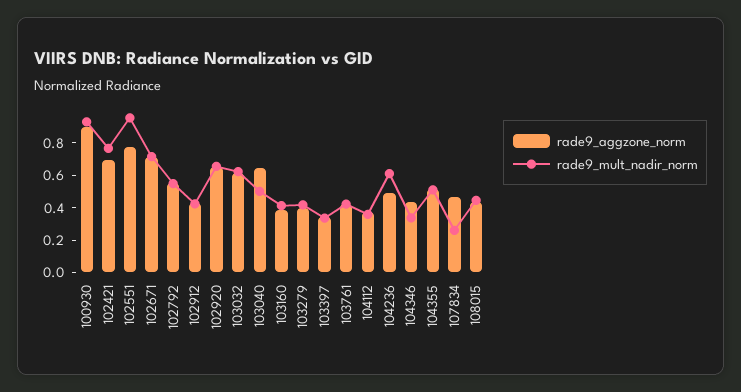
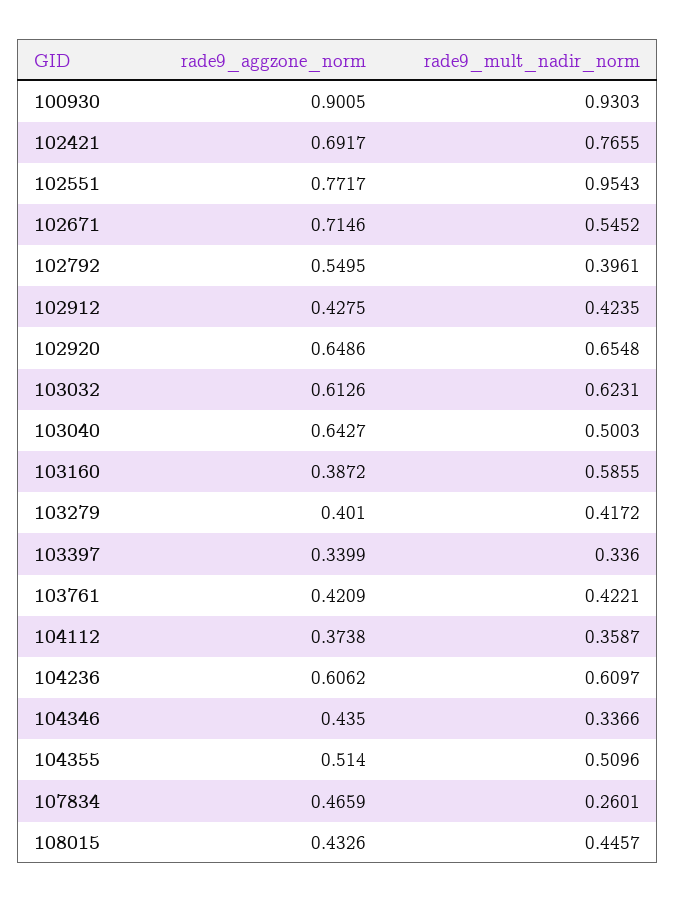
  {
    "rade9_aggzone_norm": {
      "100930": 0.9005,
      "102421": 0.6917,
      "102551": 0.7717,
      "102671": 0.7146,
      "102792": 0.5495,
      "102912": 0.4275,
      "102920": 0.6486,
      "103032": 0.6126,
      "103040": 0.6427,
      "103160": 0.3872,
      "103279": 0.401,
      "103397": 0.3399,
      "103761": 0.4209,
      "104112": 0.3738,
-     "104236": 0.5,
+     "104236": 0.6062,
      "104346": 0.435,
      "104355": 0.514,
      "107834": 0.4659,
      "108015": 0.4326
    },
    "rade9_mult_nadir_norm": {
      "100930": 0.9303,
      "102421": 0.7655,
      "102551": 0.9543,
-     "102671": 0.7,
+     "102671": 0.5452,
-     "102792": 0.55,
+     "102792": 0.3961,
      "102912": 0.4235,
      "102920": 0.6548,
      "103032": 0.6231,
      "103040": 0.5003,
-     "103160": 0.4,
+     "103160": 0.5855,
      "103279": 0.4172,
      "103397": 0.336,
      "103761": 0.4221,
      "104112": 0.3587,
      "104236": 0.6097,
      "104346": 0.3366,
      "104355": 0.5096,
      "107834": 0.2601,
      "108015": 0.4457
    }
  }

